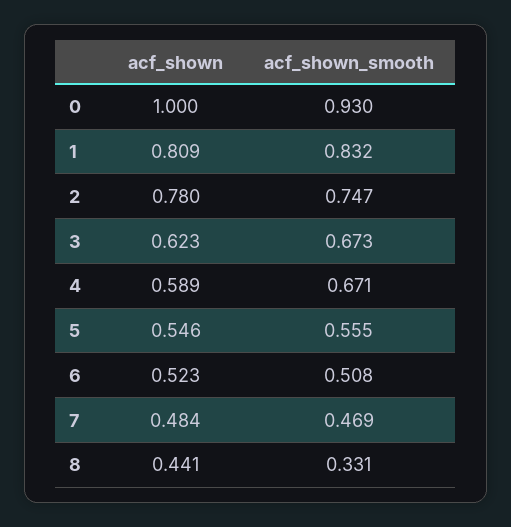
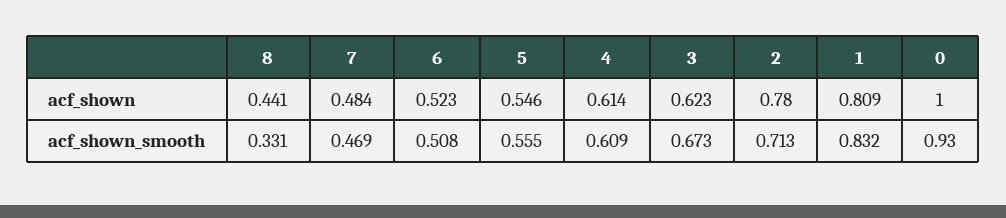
  {
    "acf_shown": {
      "0": 1,
      "1": 0.809,
      "2": 0.78,
      "3": 0.623,
-     "4": 0.589,
+     "4": 0.614,
      "5": 0.546,
      "6": 0.523,
      "7": 0.484,
      "8": 0.441
    },
    "acf_shown_smooth": {
      "0": 0.93,
      "1": 0.832,
-     "2": 0.747,
+     "2": 0.713,
      "3": 0.673,
-     "4": 0.671,
+     "4": 0.609,
      "5": 0.555,
      "6": 0.508,
      "7": 0.469,
      "8": 0.331
    }
  }

